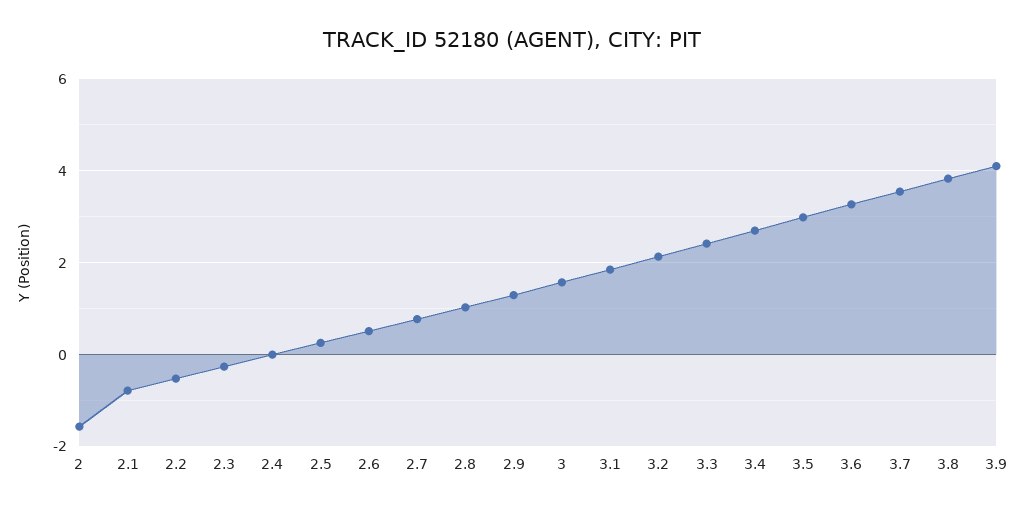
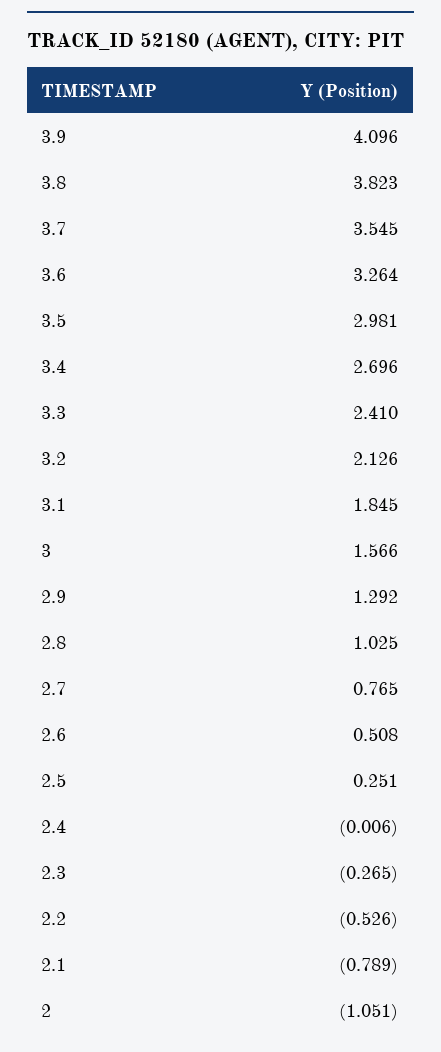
  {
-   "2": -1.6,
+   "2": -1.051,
    "2.1": -0.789,
    "2.2": -0.526,
    "2.3": -0.265,
    "2.4": -0.006,
    "2.5": 0.251,
    "2.6": 0.508,
    "2.7": 0.765,
    "2.8": 1.025,
    "2.9": 1.292,
    "3": 1.566,
    "3.1": 1.845,
    "3.2": 2.126,
    "3.3": 2.41,
    "3.4": 2.696,
    "3.5": 2.981,
    "3.6": 3.264,
    "3.7": 3.545,
    "3.8": 3.823,
    "3.9": 4.096
  }

